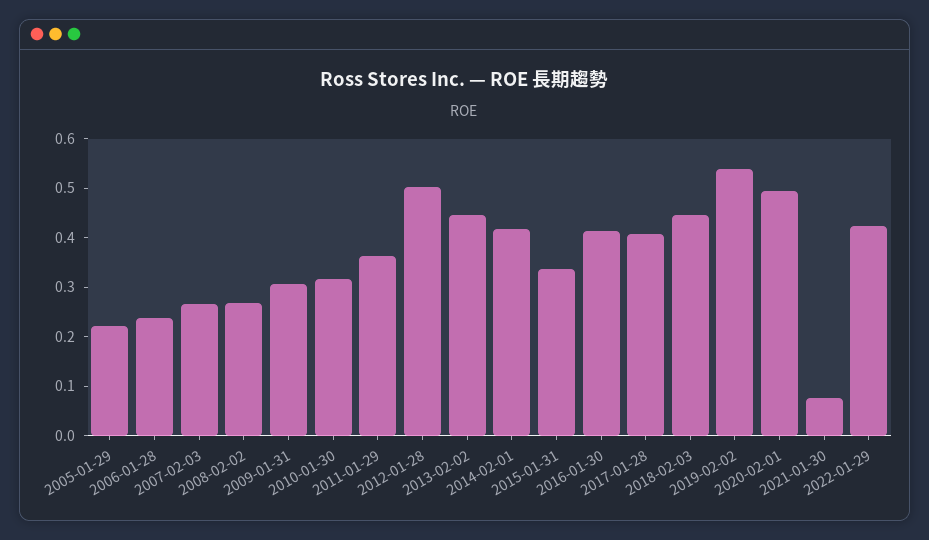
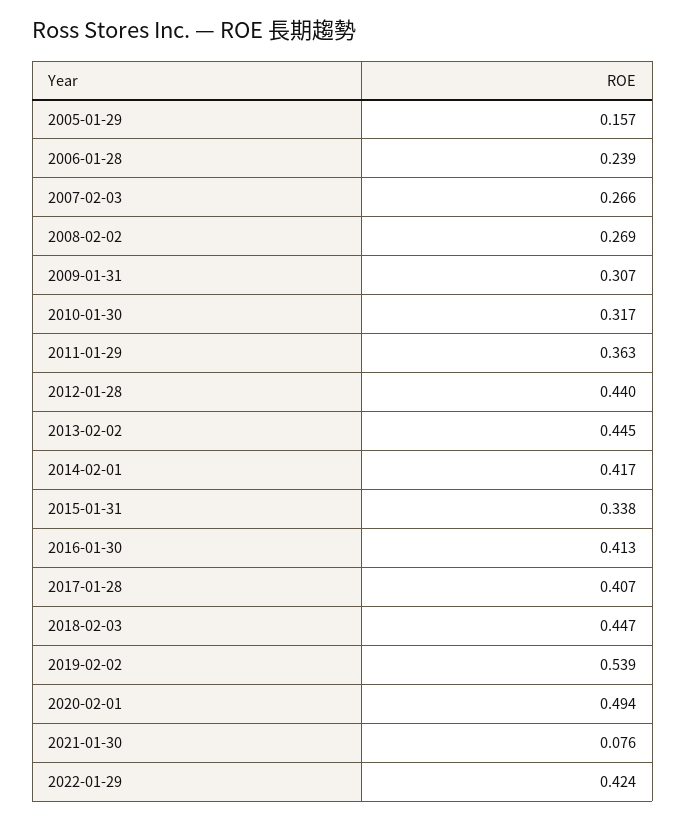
  {
-   "2005-01-29": 0.22,
+   "2005-01-29": 0.157,
    "2006-01-28": 0.239,
    "2007-02-03": 0.266,
    "2008-02-02": 0.269,
    "2009-01-31": 0.307,
    "2010-01-30": 0.317,
    "2011-01-29": 0.363,
-   "2012-01-28": 0.5,
+   "2012-01-28": 0.44,
    "2013-02-02": 0.445,
    "2014-02-01": 0.417,
    "2015-01-31": 0.338,
    "2016-01-30": 0.413,
    "2017-01-28": 0.407,
    "2018-02-03": 0.447,
    "2019-02-02": 0.539,
    "2020-02-01": 0.494,
    "2021-01-30": 0.076,
    "2022-01-29": 0.424
  }

